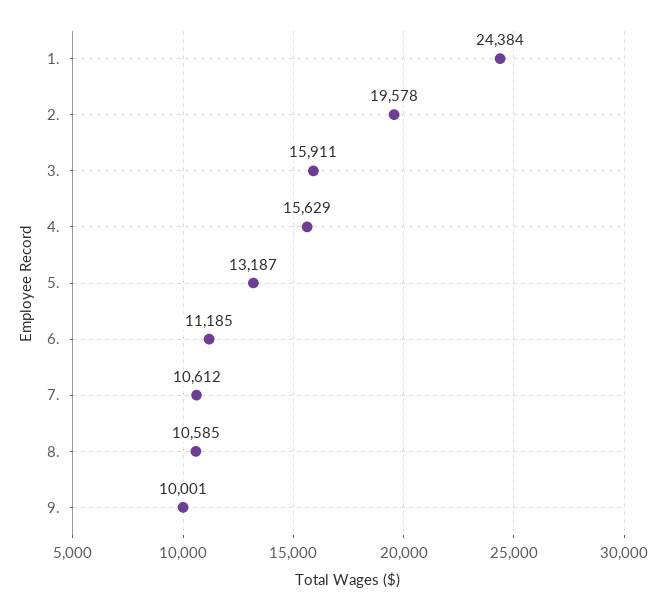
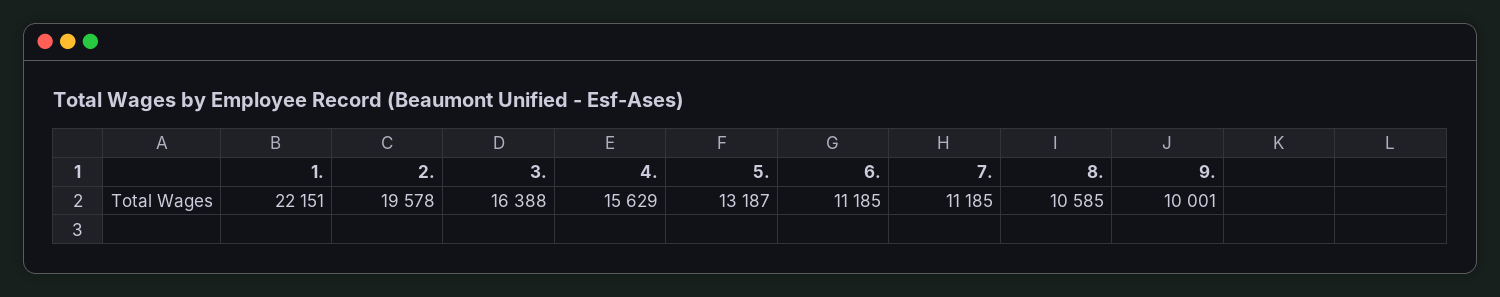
  {
-   "1.": 24384,
+   "1.": 22151,
    "2.": 19578,
-   "3.": 15911,
+   "3.": 16388,
    "4.": 15629,
    "5.": 13187,
    "6.": 11185,
-   "7.": 10612,
+   "7.": 11185,
    "8.": 10585,
    "9.": 10001
  }

